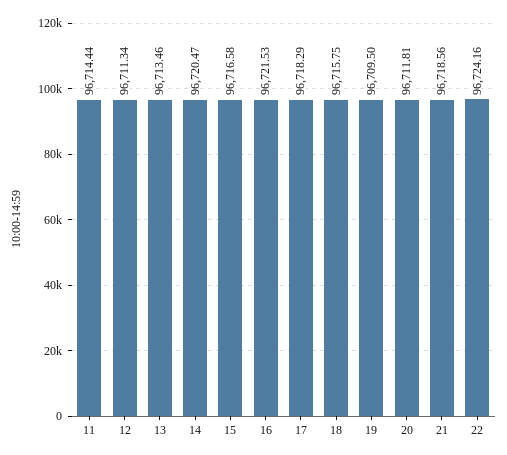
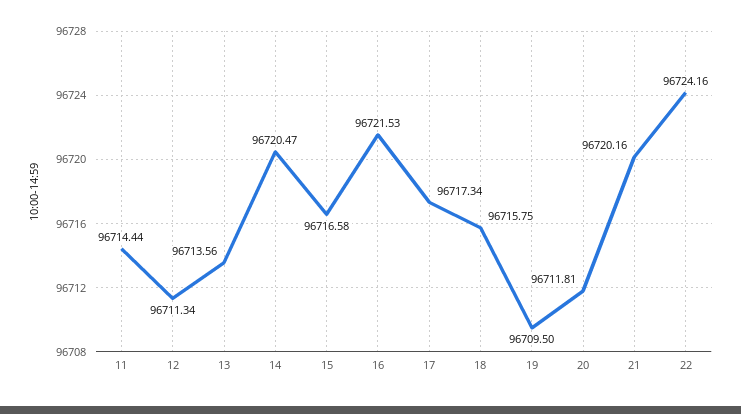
  {
    "11": 96714.44,
    "12": 96711.34,
-   "13": 96713.46,
+   "13": 96713.56,
    "14": 96720.47,
    "15": 96716.58,
    "16": 96721.53,
-   "17": 96718.29,
+   "17": 96717.34,
    "18": 96715.75,
    "19": 96709.5,
    "20": 96711.81,
-   "21": 96718.56,
+   "21": 96720.16,
    "22": 96724.16
  }

